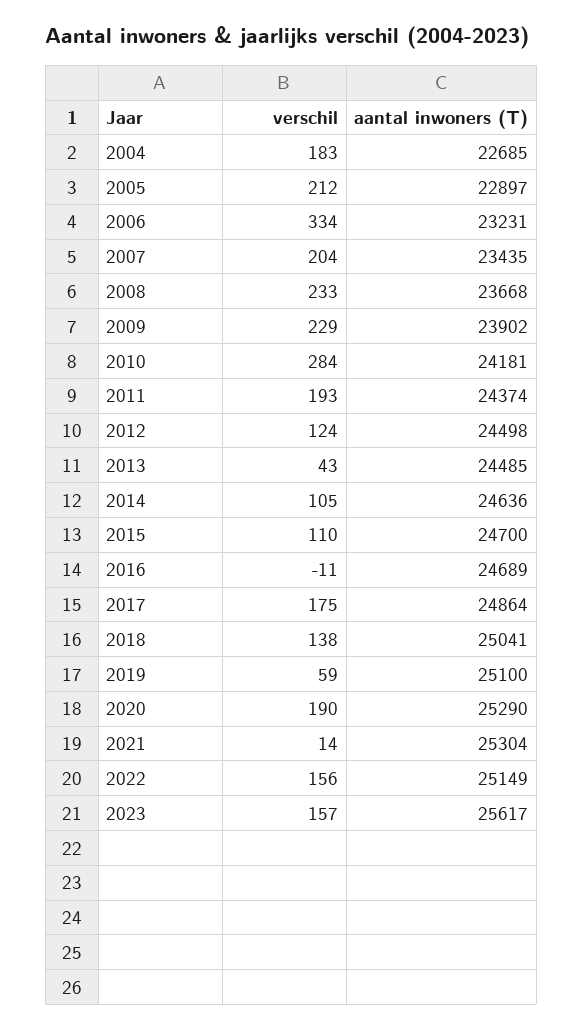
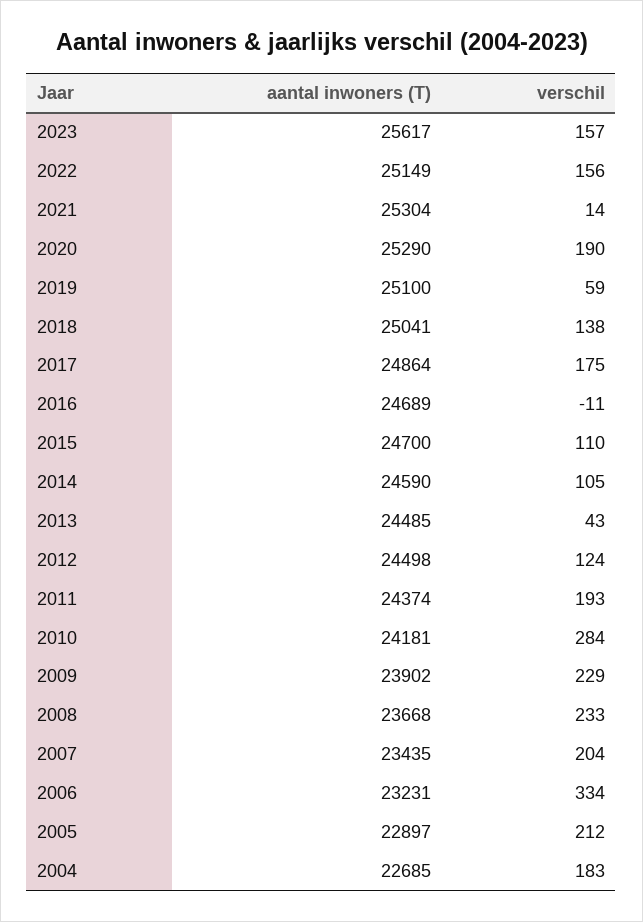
  {
    "verschil": {
      "2004": 183,
      "2005": 212,
      "2006": 334,
      "2007": 204,
      "2008": 233,
      "2009": 229,
      "2010": 284,
      "2011": 193,
      "2012": 124,
      "2013": 43,
      "2014": 105,
      "2015": 110,
      "2016": -11,
      "2017": 175,
      "2018": 138,
      "2019": 59,
      "2020": 190,
      "2021": 14,
      "2022": 156,
      "2023": 157
    },
    "aantal inwoners (T)": {
      "2004": 22685,
      "2005": 22897,
      "2006": 23231,
      "2007": 23435,
      "2008": 23668,
      "2009": 23902,
      "2010": 24181,
      "2011": 24374,
      "2012": 24498,
      "2013": 24485,
-     "2014": 24636,
+     "2014": 24590,
      "2015": 24700,
      "2016": 24689,
      "2017": 24864,
      "2018": 25041,
      "2019": 25100,
      "2020": 25290,
      "2021": 25304,
      "2022": 25149,
      "2023": 25617
    }
  }

